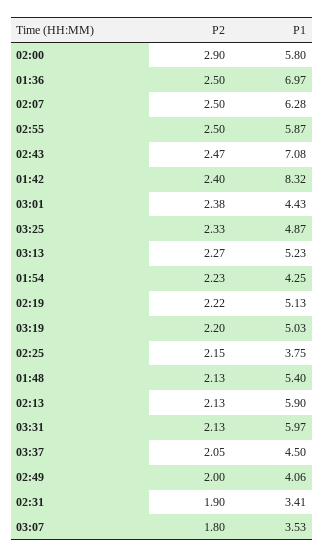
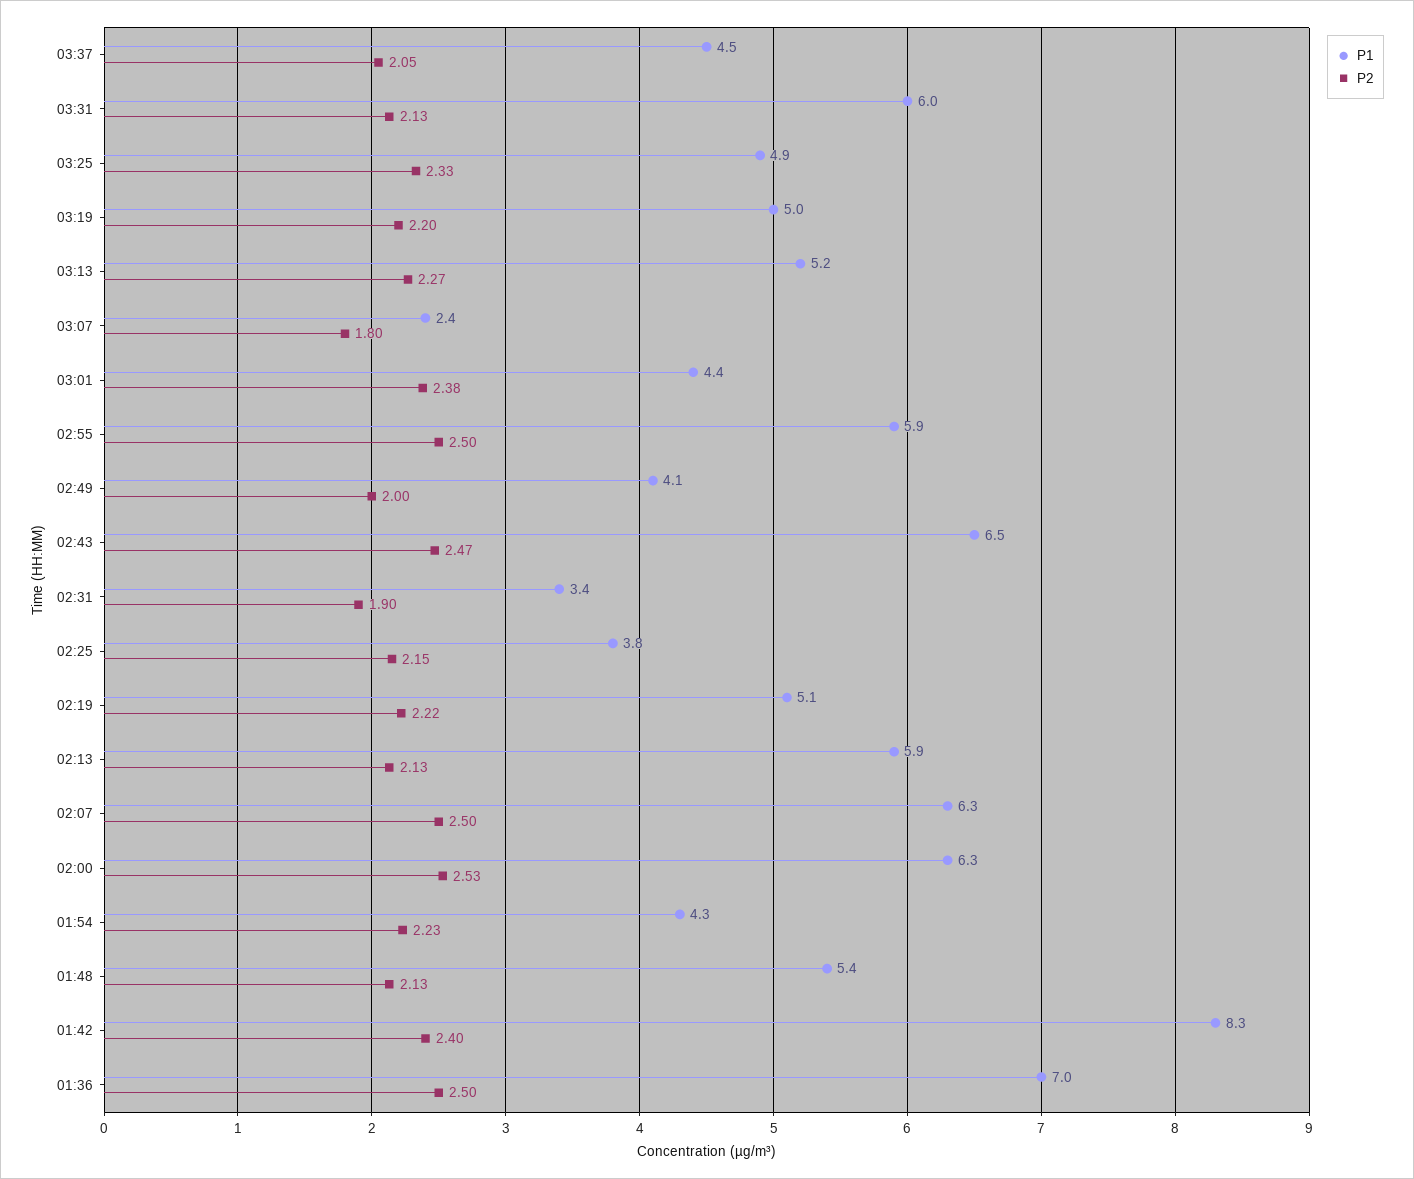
  {
    "P2": {
-     "02:00": 2.9,
+     "02:00": 2.53,
      "01:36": 2.5,
      "02:07": 2.5,
      "02:55": 2.5,
      "02:43": 2.47,
      "01:42": 2.4,
      "03:01": 2.38,
      "03:25": 2.33,
      "03:13": 2.27,
      "01:54": 2.23,
      "02:19": 2.22,
      "03:19": 2.2,
      "02:25": 2.15,
      "01:48": 2.13,
      "02:13": 2.13,
      "03:31": 2.13,
      "03:37": 2.05,
      "02:49": 2,
      "02:31": 1.9,
      "03:07": 1.8
    },
    "P1": {
-     "02:00": 5.8,
+     "02:00": 6.3,
      "01:36": 6.97,
      "02:07": 6.28,
      "02:55": 5.87,
-     "02:43": 7.08,
+     "02:43": 6.5,
      "01:42": 8.32,
      "03:01": 4.43,
      "03:25": 4.87,
      "03:13": 5.23,
      "01:54": 4.25,
      "02:19": 5.13,
      "03:19": 5.03,
      "02:25": 3.75,
      "01:48": 5.4,
      "02:13": 5.9,
      "03:31": 5.97,
      "03:37": 4.5,
      "02:49": 4.06,
      "02:31": 3.41,
-     "03:07": 3.53
+     "03:07": 2.4
    }
  }

